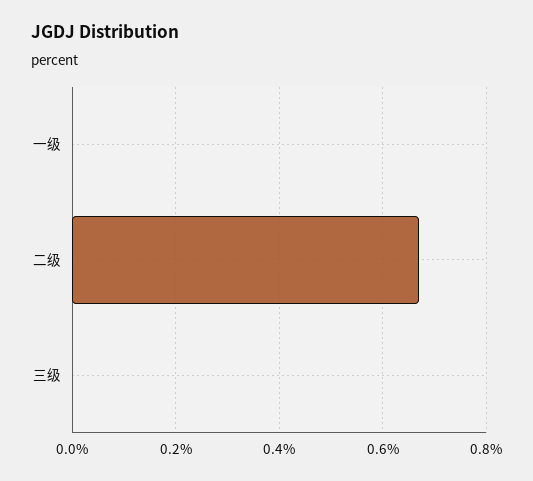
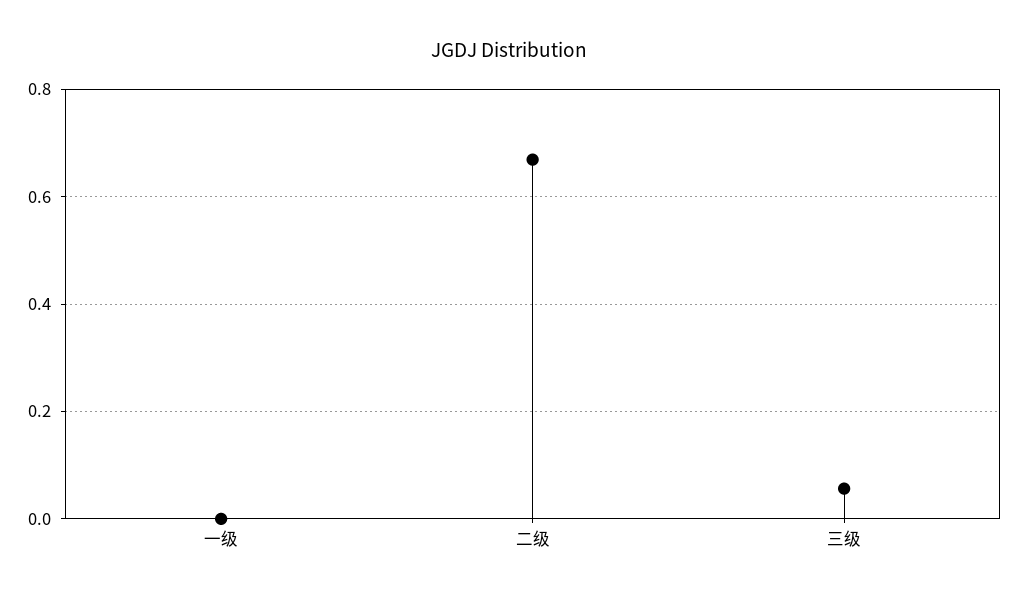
  {
    "一级": 0,
    "二级": 0.66,
-   "三级": 0
+   "三级": 0.06
  }

